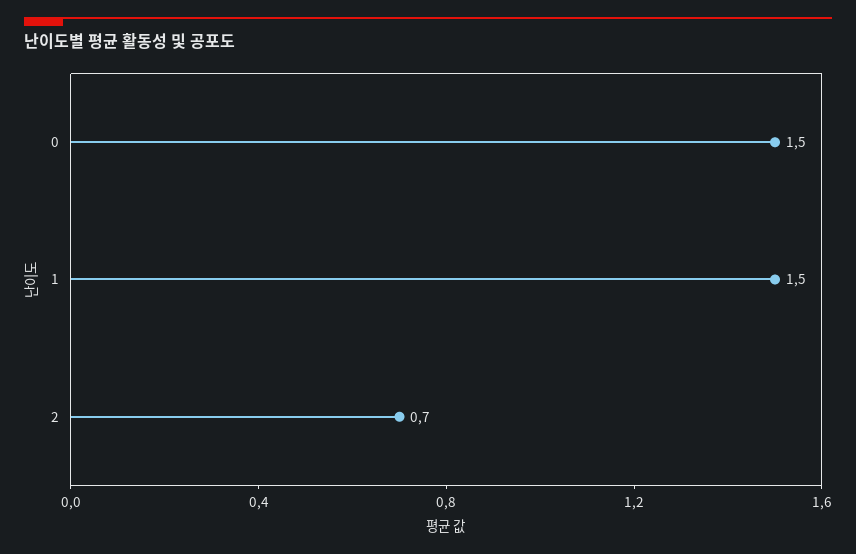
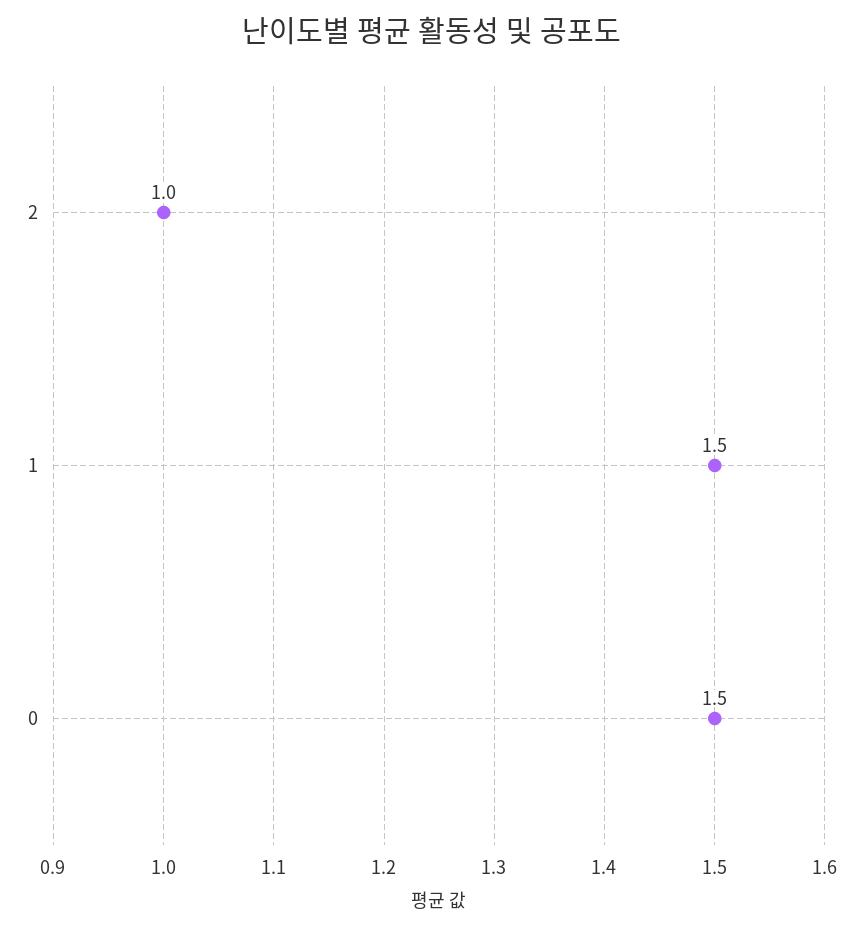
  {
    "0": 1.5,
    "1": 1.5,
-   "2": 0.7
+   "2": 1
  }

